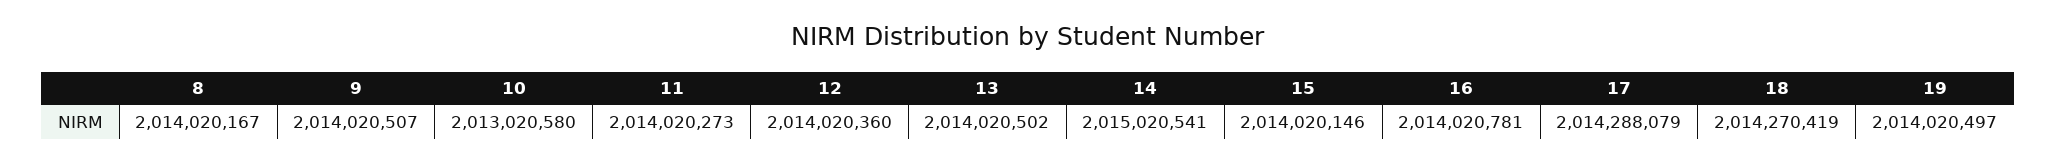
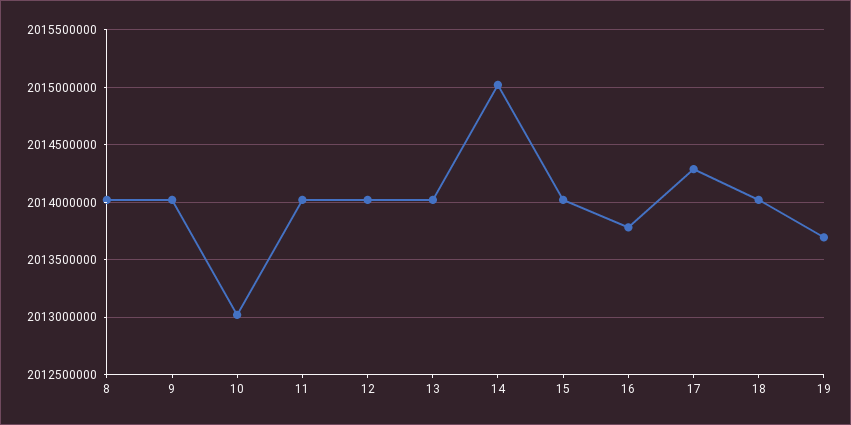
  {
    "8": 2014020167,
    "9": 2014020507,
    "10": 2013020580,
    "11": 2014020273,
    "12": 2014020360,
    "13": 2014020502,
    "14": 2015020541,
    "15": 2014020146,
-   "16": 2014020781,
+   "16": 2013800000,
    "17": 2014288079,
-   "18": 2014270419,
+   "18": 2014000000,
-   "19": 2014020497
+   "19": 2013700000
  }

